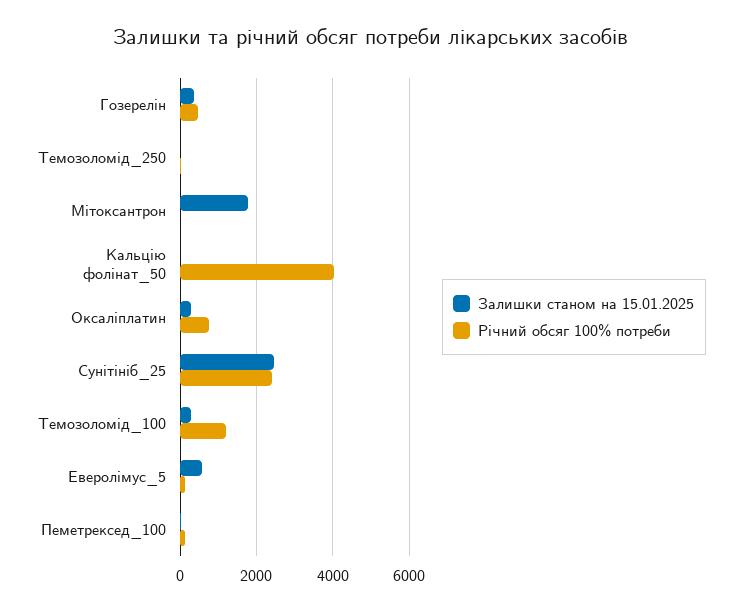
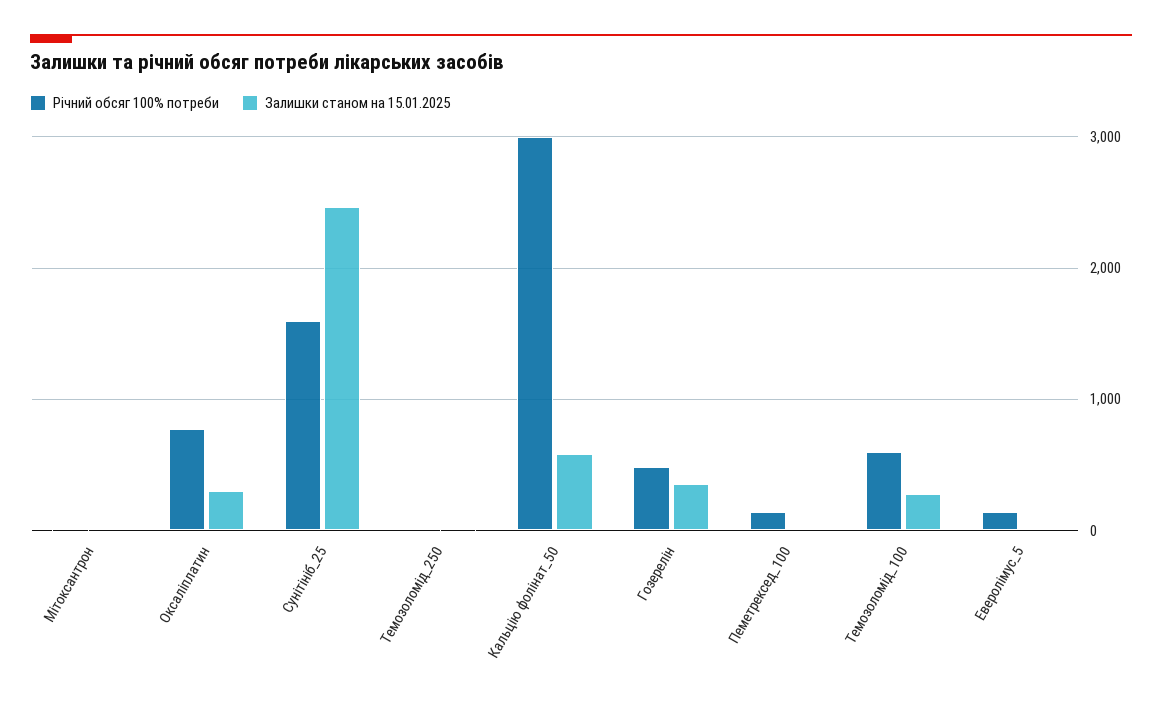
  {
    "Залишки станом на 15.01.2025": {
      "Гозерелін": 400,
      "Темозоломід_250": 0,
-     "Мітоксантрон": 1800,
+     "Мітоксантрон": 0,
-     "Кальцію фолінат_50": 0,
+     "Кальцію фолінат_50": 600,
      "Оксаліплатин": 300,
      "Сунітініб_25": 2500,
      "Темозоломід_100": 300,
-     "Еверолімус_5": 600,
+     "Еверолімус_5": 0,
      "Пеметрексед_100": 0
    },
    "Річний обсяг 100% потреби": {
      "Гозерелін": 500,
      "Темозоломід_250": 0,
      "Мітоксантрон": 0,
-     "Кальцію фолінат_50": 4000,
+     "Кальцію фолінат_50": 3000,
      "Оксаліплатин": 800,
-     "Сунітініб_25": 2400,
+     "Сунітініб_25": 1600,
-     "Темозоломід_100": 1200,
+     "Темозоломід_100": 600,
      "Еверолімус_5": 100,
      "Пеметрексед_100": 100
    }
  }

